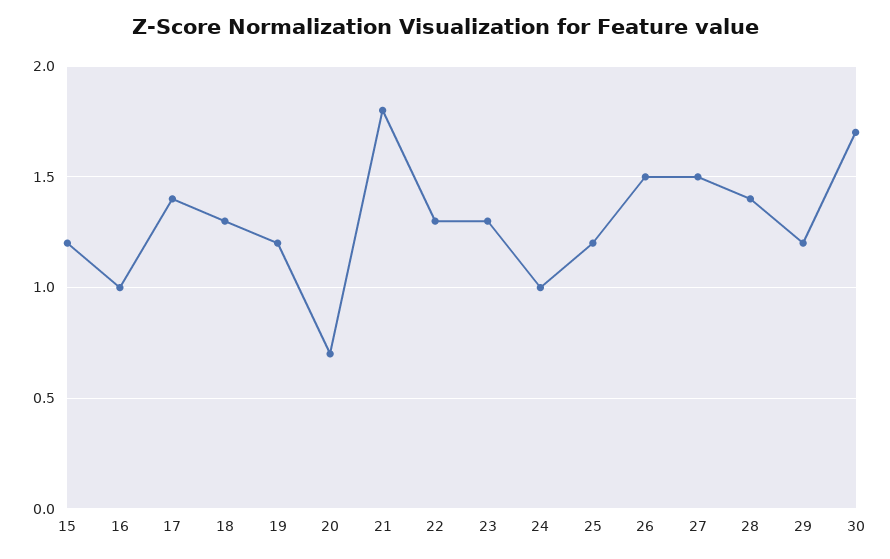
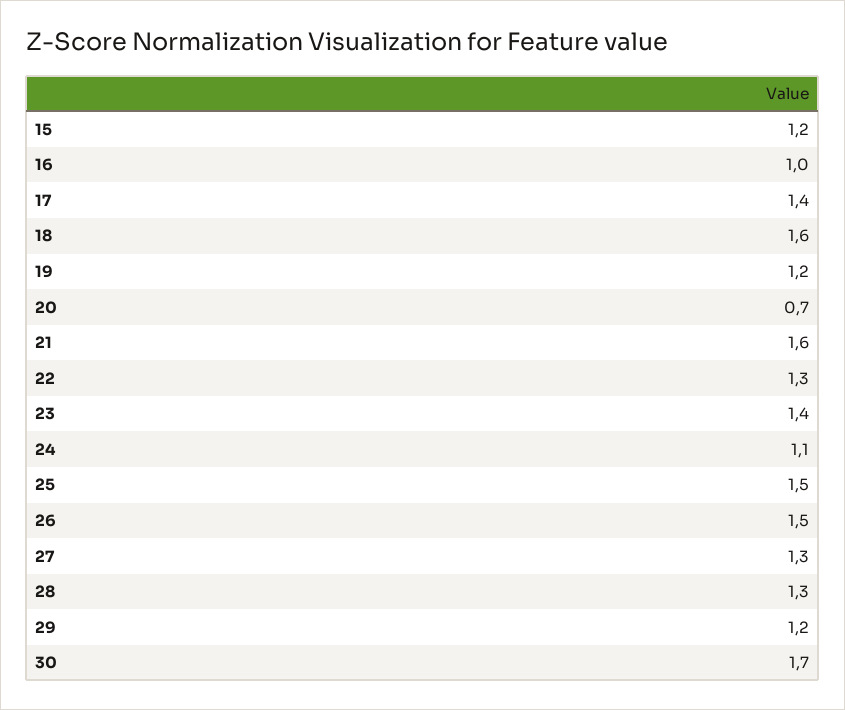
  {
    "15": 1.2,
    "16": 1,
    "17": 1.4,
-   "18": 1.3,
+   "18": 1.6,
    "19": 1.2,
    "20": 0.7,
-   "21": 1.8,
+   "21": 1.6,
    "22": 1.3,
-   "23": 1.3,
+   "23": 1.4,
-   "24": 1,
+   "24": 1.1,
-   "25": 1.2,
+   "25": 1.5,
    "26": 1.5,
-   "27": 1.5,
+   "27": 1.3,
-   "28": 1.4,
+   "28": 1.3,
    "29": 1.2,
    "30": 1.7
  }

